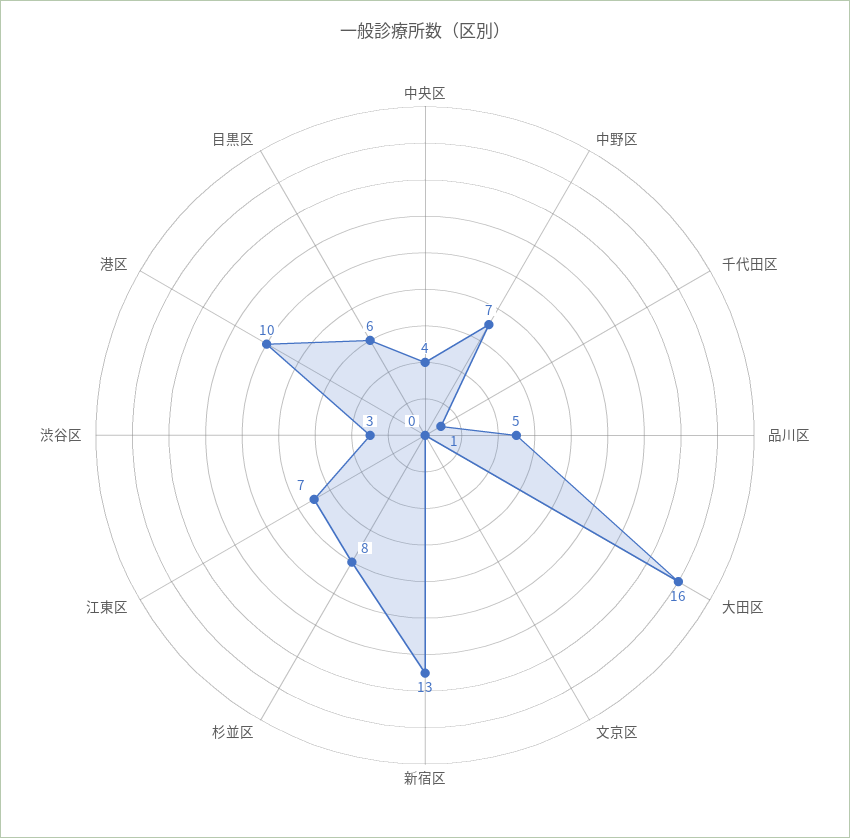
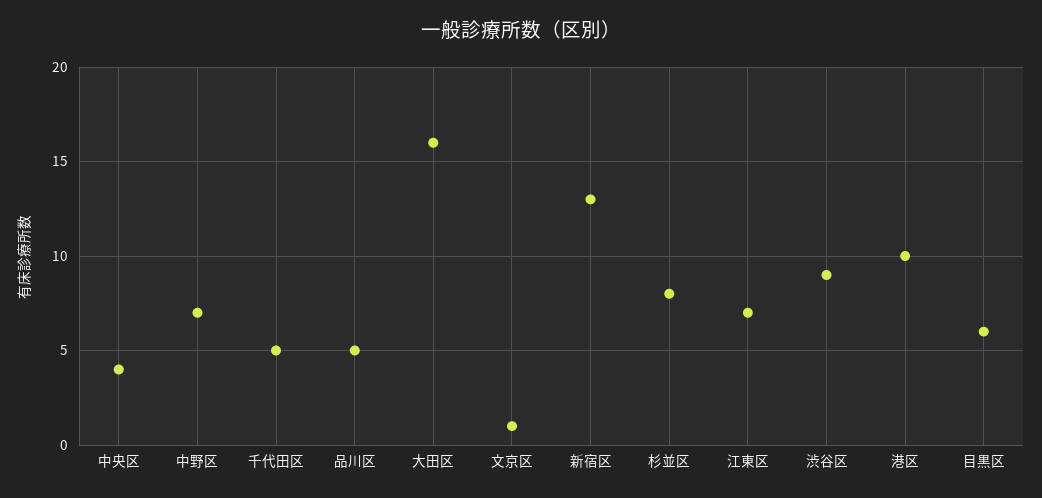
  {
    "中央区": 4,
    "中野区": 7,
-   "千代田区": 1,
+   "千代田区": 5,
    "品川区": 5,
    "大田区": 16,
-   "文京区": 0,
+   "文京区": 1,
    "新宿区": 13,
    "杉並区": 8,
    "江東区": 7,
-   "渋谷区": 3,
+   "渋谷区": 9,
    "港区": 10,
    "目黒区": 6
  }

